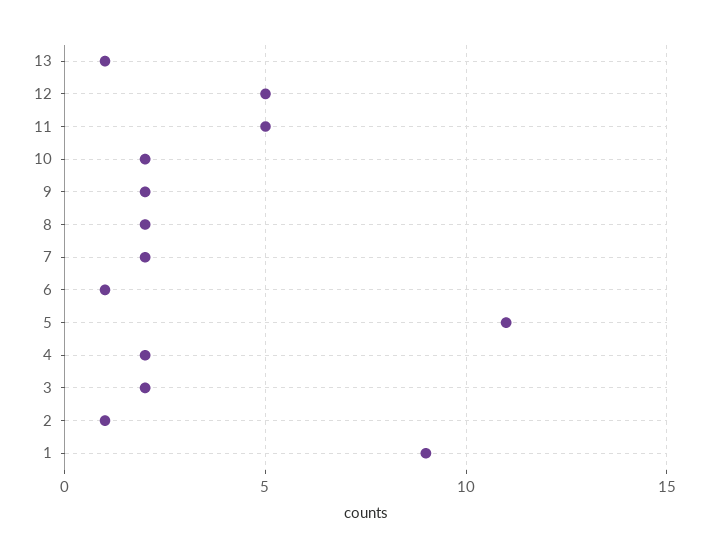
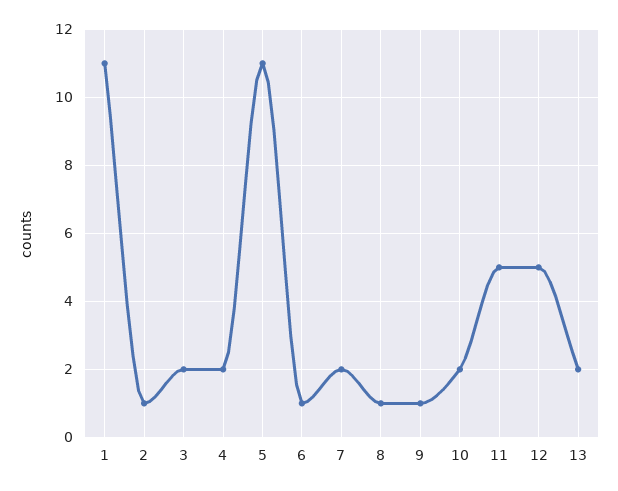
  {
-   "13": 1,
+   "13": 2,
    "12": 5,
    "11": 5,
    "10": 2,
-   "9": 2,
+   "9": 1,
-   "8": 2,
+   "8": 1,
    "7": 2,
    "6": 1,
    "5": 11,
    "4": 2,
    "3": 2,
    "2": 1,
-   "1": 9
+   "1": 11
  }

